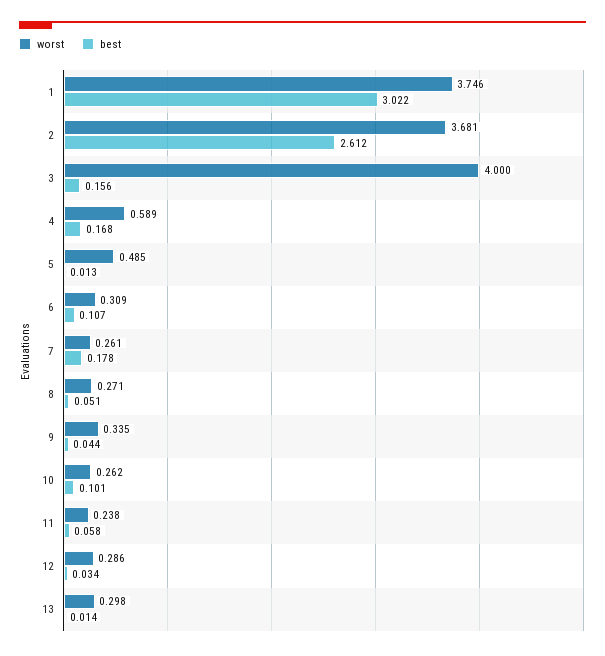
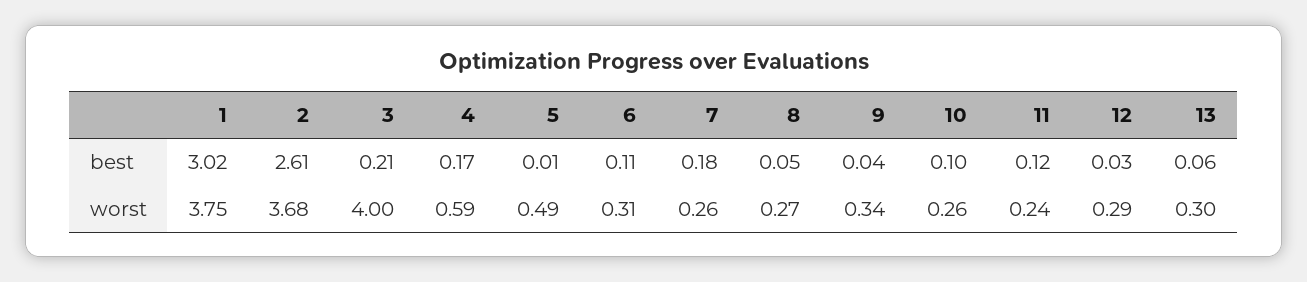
  {
    "worst": {
      "1": 3.746,
      "2": 3.681,
      "3": 4,
      "4": 0.589,
      "5": 0.485,
      "6": 0.309,
      "7": 0.261,
      "8": 0.271,
      "9": 0.335,
      "10": 0.262,
      "11": 0.238,
      "12": 0.286,
      "13": 0.298
    },
    "best": {
      "1": 3.022,
      "2": 2.612,
-     "3": 0.156,
+     "3": 0.21,
      "4": 0.168,
      "5": 0.013,
      "6": 0.107,
      "7": 0.178,
      "8": 0.051,
      "9": 0.044,
      "10": 0.101,
-     "11": 0.058,
+     "11": 0.12,
      "12": 0.034,
-     "13": 0.014
+     "13": 0.06
    }
  }

